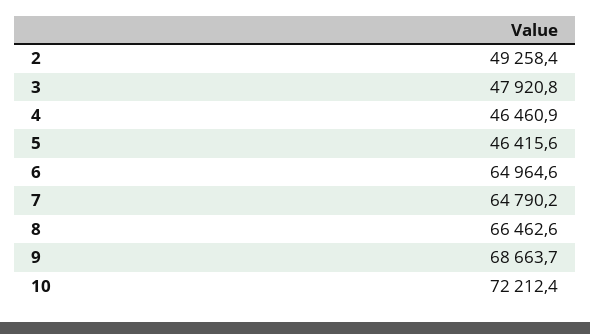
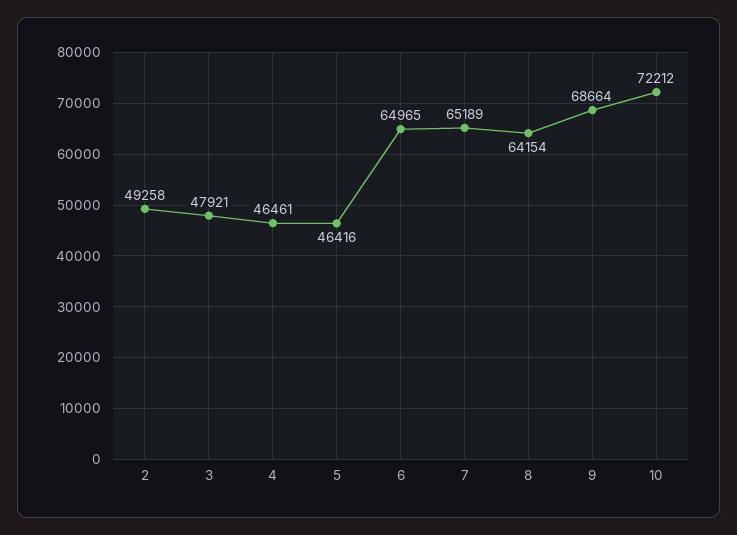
  {
    "2": 49258.4,
    "3": 47920.8,
    "4": 46460.9,
    "5": 46415.6,
    "6": 64964.6,
-   "7": 64790.2,
+   "7": 65189,
-   "8": 66462.6,
+   "8": 64154,
    "9": 68663.7,
    "10": 72212.4
  }

